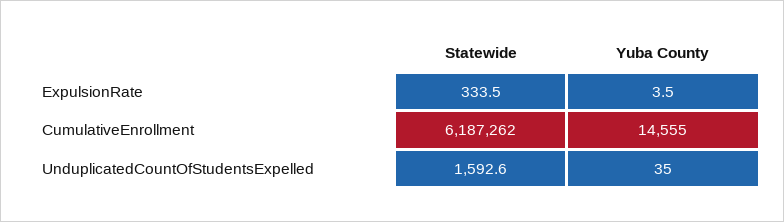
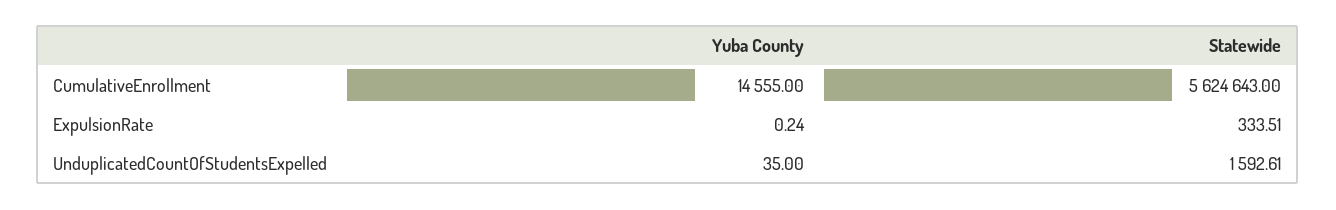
  {
    "Statewide": {
      "ExpulsionRate": 333.51,
-     "CumulativeEnrollment": 6187262,
+     "CumulativeEnrollment": 5624643,
      "UnduplicatedCountOfStudentsExpelled": 1592.61
    },
    "Yuba County": {
-     "ExpulsionRate": 3.5,
+     "ExpulsionRate": 0.24,
      "CumulativeEnrollment": 14555,
      "UnduplicatedCountOfStudentsExpelled": 35
    }
  }

